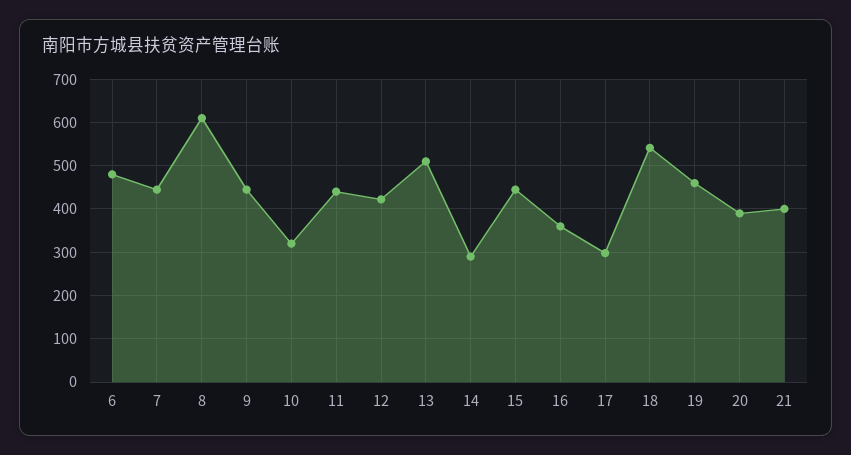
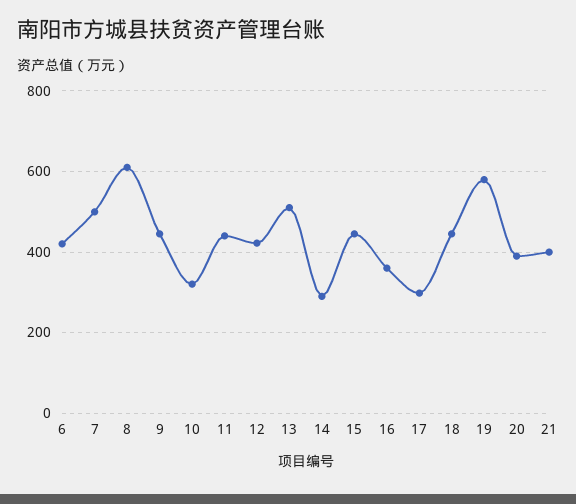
  {
-   "6": 480,
+   "6": 420,
-   "7": 440,
+   "7": 500,
    "8": 620,
    "9": 440,
    "10": 320,
    "11": 440,
    "12": 420,
    "13": 520,
    "14": 300,
    "15": 440,
    "16": 360,
    "17": 300,
-   "18": 540,
+   "18": 440,
-   "19": 460,
+   "19": 580,
    "20": 400,
    "21": 400
  }

